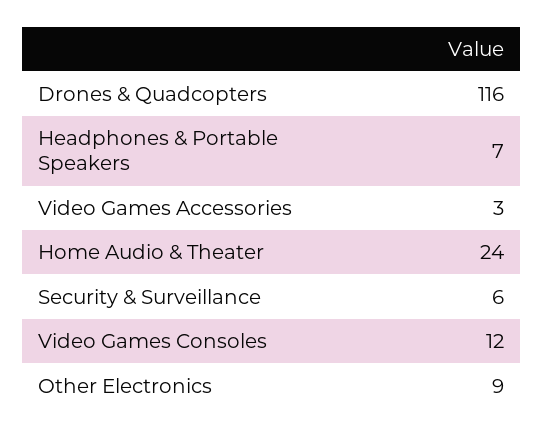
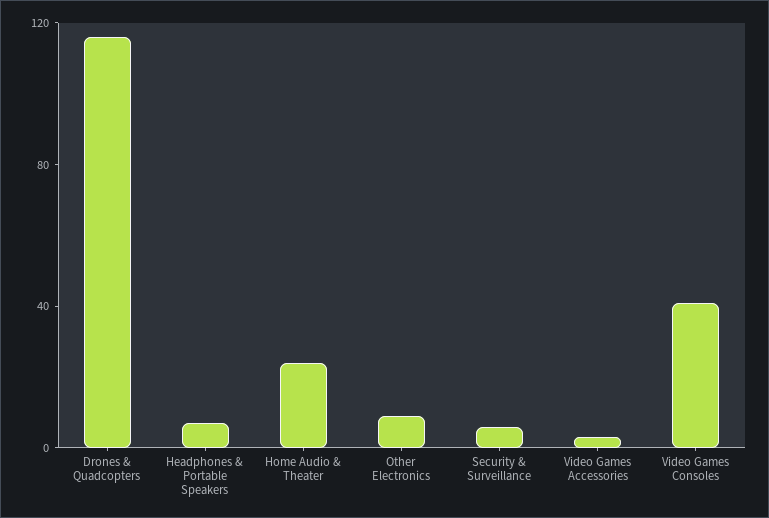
  {
    "Drones & Quadcopters": 116,
    "Headphones & Portable Speakers": 7,
    "Video Games Accessories": 3,
    "Home Audio & Theater": 24,
    "Security & Surveillance": 6,
-   "Video Games Consoles": 12,
+   "Video Games Consoles": 40,
    "Other Electronics": 9
  }

